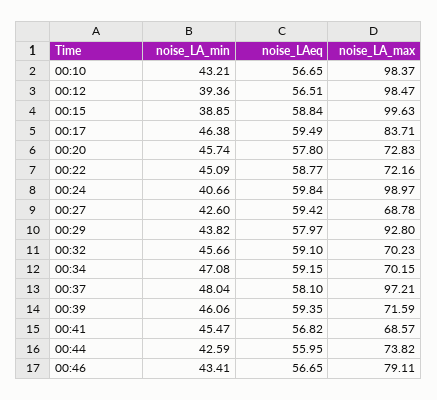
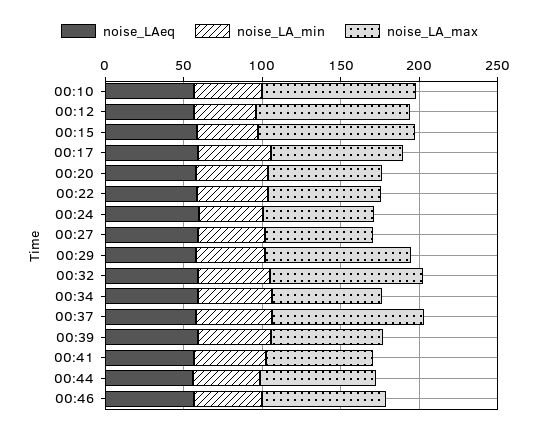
  {
    "noise_LA_min": {
      "00:10": 43.21,
      "00:12": 39.36,
      "00:15": 38.85,
      "00:17": 46.38,
      "00:20": 45.74,
      "00:22": 45.09,
      "00:24": 40.66,
      "00:27": 42.6,
      "00:29": 43.82,
      "00:32": 45.66,
      "00:34": 47.08,
      "00:37": 48.04,
      "00:39": 46.06,
      "00:41": 45.47,
      "00:44": 42.59,
      "00:46": 43.41
    },
    "noise_LAeq": {
      "00:10": 56.65,
      "00:12": 56.51,
      "00:15": 58.84,
      "00:17": 59.49,
      "00:20": 57.8,
      "00:22": 58.77,
      "00:24": 59.84,
      "00:27": 59.42,
      "00:29": 57.97,
      "00:32": 59.1,
      "00:34": 59.15,
      "00:37": 58.1,
      "00:39": 59.35,
      "00:41": 56.82,
      "00:44": 55.95,
      "00:46": 56.65
    },
    "noise_LA_max": {
      "00:10": 98.37,
      "00:12": 98.47,
      "00:15": 99.63,
      "00:17": 83.71,
      "00:20": 72.83,
      "00:22": 72.16,
-     "00:24": 98.97,
+     "00:24": 70,
      "00:27": 68.78,
      "00:29": 92.8,
-     "00:32": 70.23,
+     "00:32": 100,
      "00:34": 70.15,
      "00:37": 97.21,
      "00:39": 71.59,
      "00:41": 68.57,
      "00:44": 73.82,
      "00:46": 79.11
    }
  }

